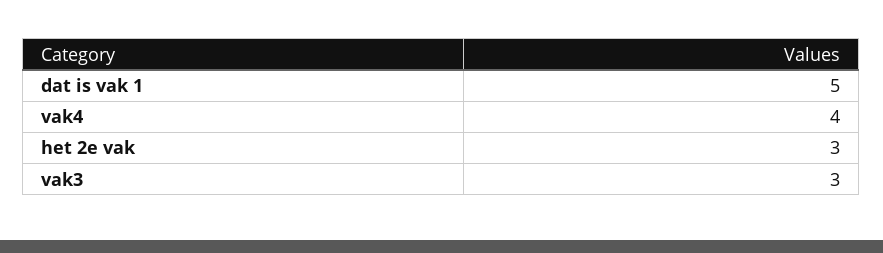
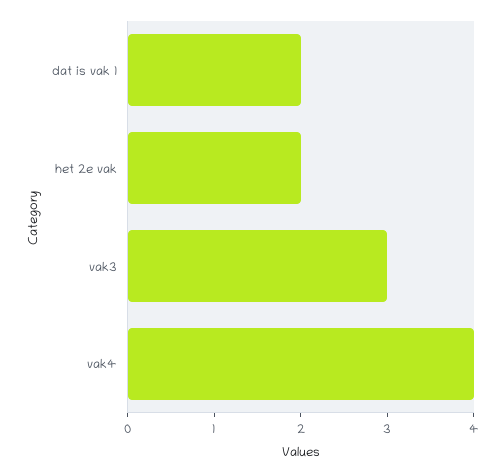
  {
-   "dat is vak 1": 5,
+   "dat is vak 1": 2,
    "vak4": 4,
-   "het 2e vak": 3,
+   "het 2e vak": 2,
    "vak3": 3
  }

